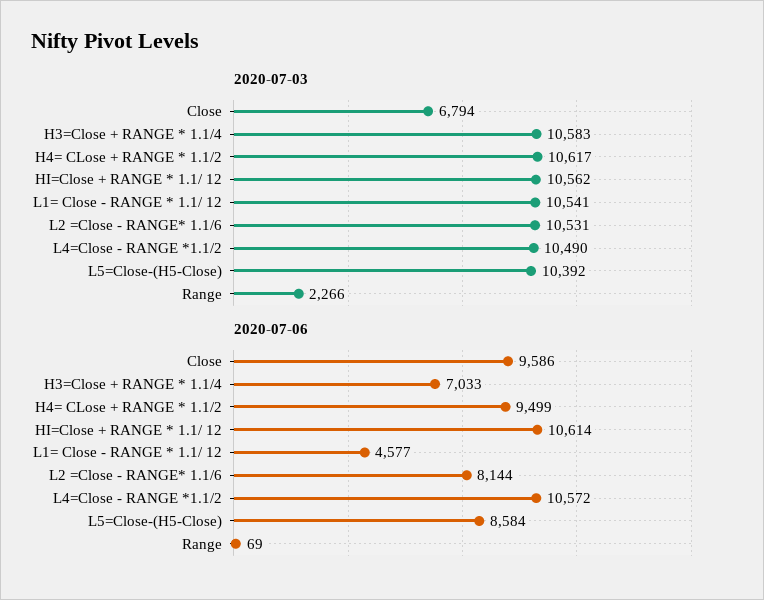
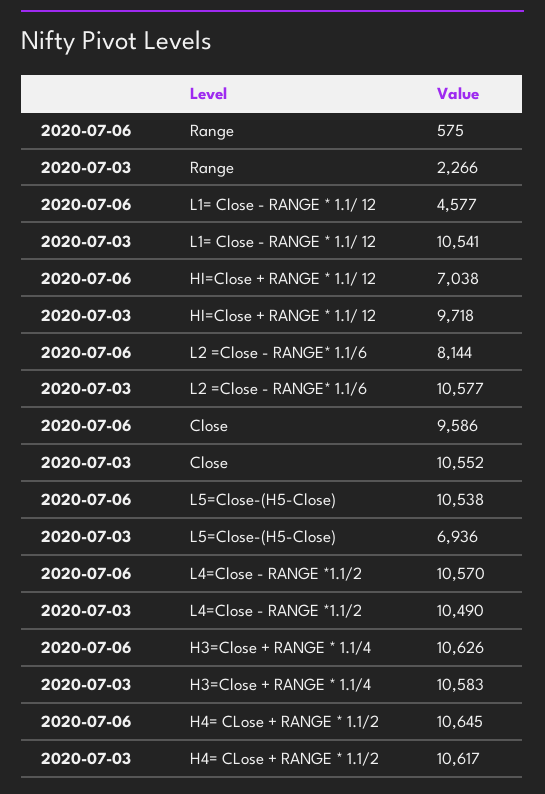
  {
    "2020-07-03": {
-     "Close": 6794,
+     "Close": 10552,
      "H3=Close + RANGE * 1.1/4": 10583,
      "H4= CLose + RANGE * 1.1/2": 10617,
-     "HI=Close + RANGE * 1.1/ 12": 10562,
+     "HI=Close + RANGE * 1.1/ 12": 9718,
      "L1= Close - RANGE * 1.1/ 12": 10541,
-     "L2 =Close - RANGE* 1.1/6": 10531,
+     "L2 =Close - RANGE* 1.1/6": 10577,
      "L4=Close - RANGE *1.1/2": 10490,
-     "L5=Close-(H5-Close)": 10392,
+     "L5=Close-(H5-Close)": 6936,
      "Range": 2266
    },
    "2020-07-06": {
      "Close": 9586,
-     "H3=Close + RANGE * 1.1/4": 7033,
+     "H3=Close + RANGE * 1.1/4": 10626,
-     "H4= CLose + RANGE * 1.1/2": 9499,
+     "H4= CLose + RANGE * 1.1/2": 10645,
-     "HI=Close + RANGE * 1.1/ 12": 10614,
+     "HI=Close + RANGE * 1.1/ 12": 7038,
      "L1= Close - RANGE * 1.1/ 12": 4577,
      "L2 =Close - RANGE* 1.1/6": 8144,
-     "L4=Close - RANGE *1.1/2": 10572,
+     "L4=Close - RANGE *1.1/2": 10570,
-     "L5=Close-(H5-Close)": 8584,
+     "L5=Close-(H5-Close)": 10538,
-     "Range": 69
+     "Range": 575
    }
  }

